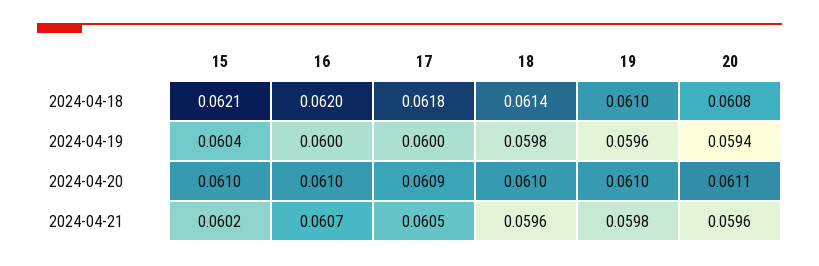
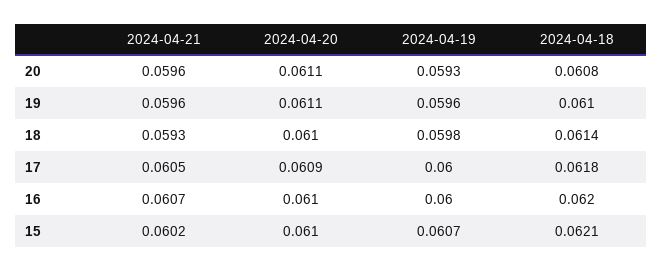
  {
    "15": {
      "2024-04-18": 0.0621,
-     "2024-04-19": 0.0604,
+     "2024-04-19": 0.0607,
      "2024-04-20": 0.061,
      "2024-04-21": 0.0602
    },
    "16": {
      "2024-04-18": 0.062,
      "2024-04-19": 0.06,
      "2024-04-20": 0.061,
      "2024-04-21": 0.0607
    },
    "17": {
      "2024-04-18": 0.0618,
      "2024-04-19": 0.06,
      "2024-04-20": 0.0609,
      "2024-04-21": 0.0605
    },
    "18": {
      "2024-04-18": 0.0614,
      "2024-04-19": 0.0598,
      "2024-04-20": 0.061,
-     "2024-04-21": 0.0596
+     "2024-04-21": 0.0593
    },
    "19": {
      "2024-04-18": 0.061,
      "2024-04-19": 0.0596,
-     "2024-04-20": 0.061,
+     "2024-04-20": 0.0611,
-     "2024-04-21": 0.0598
+     "2024-04-21": 0.0596
    },
    "20": {
      "2024-04-18": 0.0608,
-     "2024-04-19": 0.0594,
+     "2024-04-19": 0.0593,
      "2024-04-20": 0.0611,
      "2024-04-21": 0.0596
    }
  }

